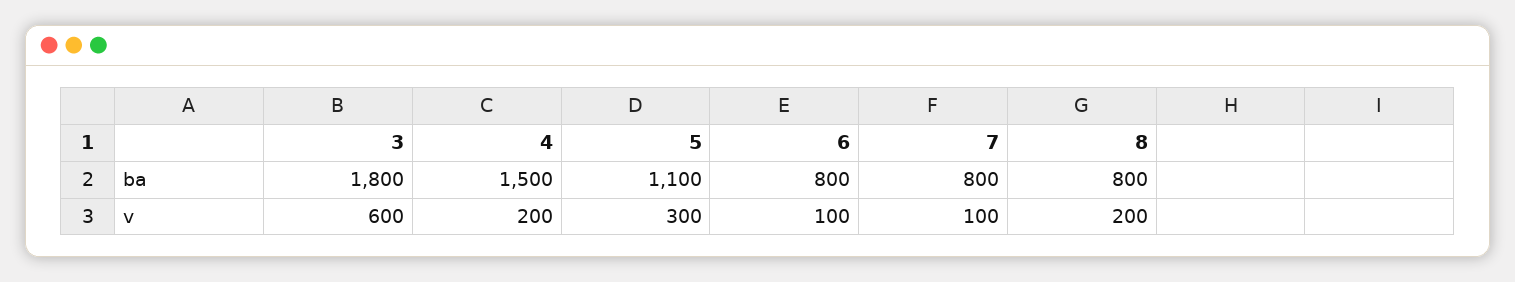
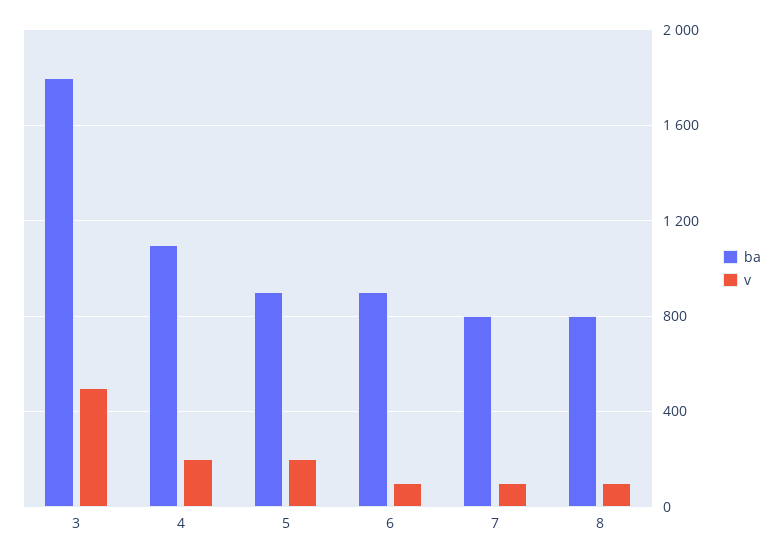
  {
    "ba": {
      "3": 1800,
-     "4": 1500,
+     "4": 1100,
-     "5": 1100,
+     "5": 900,
-     "6": 800,
+     "6": 900,
      "7": 800,
      "8": 800
    },
    "v": {
-     "3": 600,
+     "3": 500,
      "4": 200,
-     "5": 300,
+     "5": 200,
      "6": 100,
      "7": 100,
-     "8": 200
+     "8": 100
    }
  }

